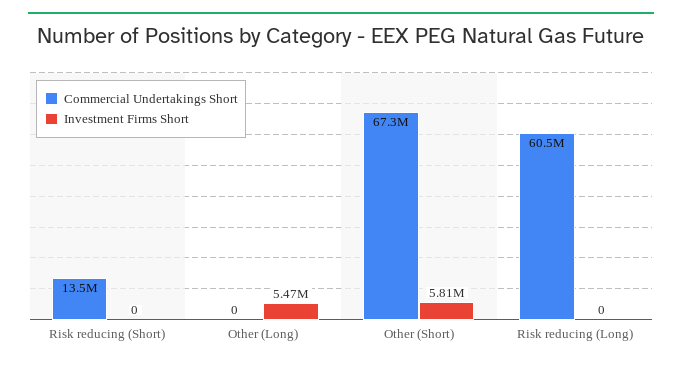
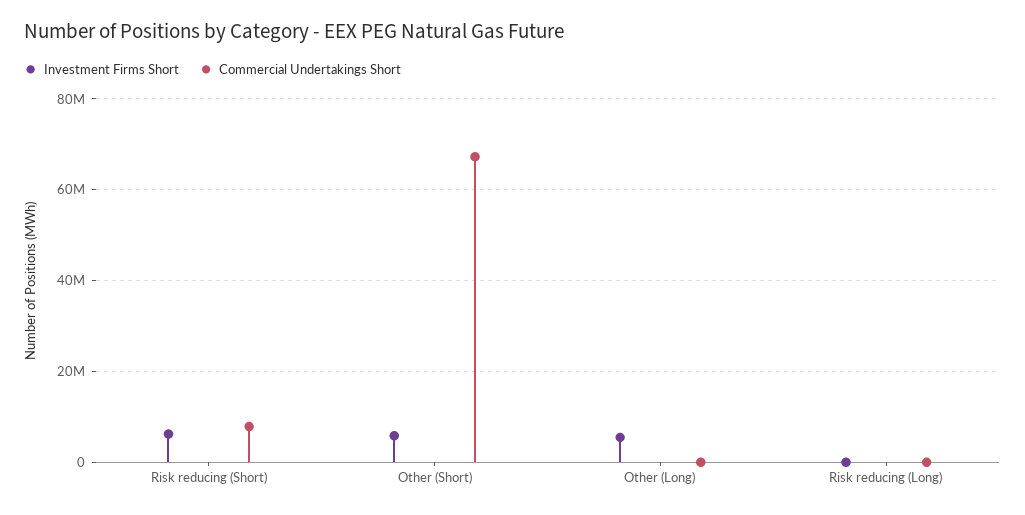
  {
    "Commercial Undertakings Short": {
-     "Risk reducing (Short)": 13500000,
+     "Risk reducing (Short)": 8000000,
      "Other (Long)": 0,
      "Other (Short)": 67300000,
-     "Risk reducing (Long)": 60500000
+     "Risk reducing (Long)": 0
    },
    "Investment Firms Short": {
-     "Risk reducing (Short)": 0,
+     "Risk reducing (Short)": 6000000,
      "Other (Long)": 5470000,
      "Other (Short)": 5810000,
      "Risk reducing (Long)": 0
    }
  }

